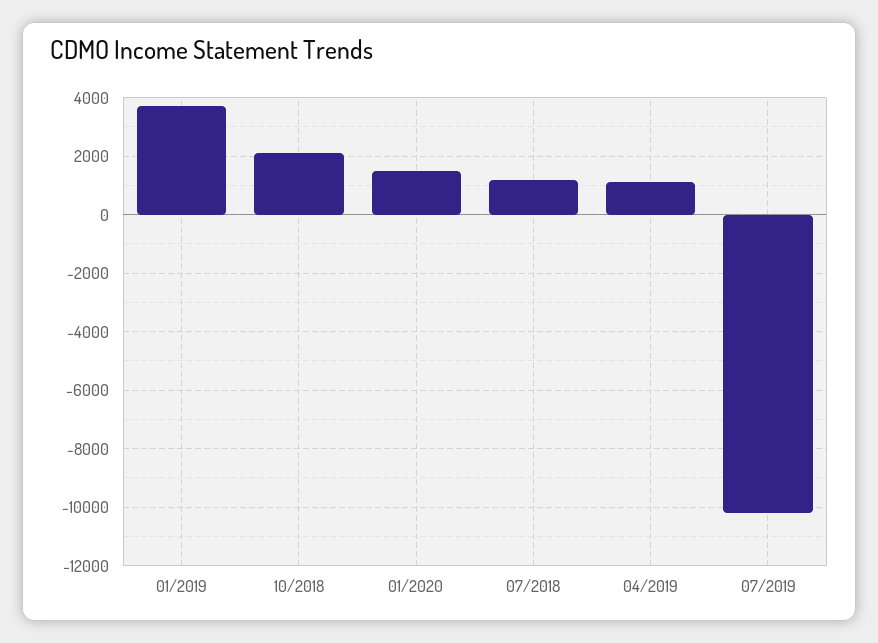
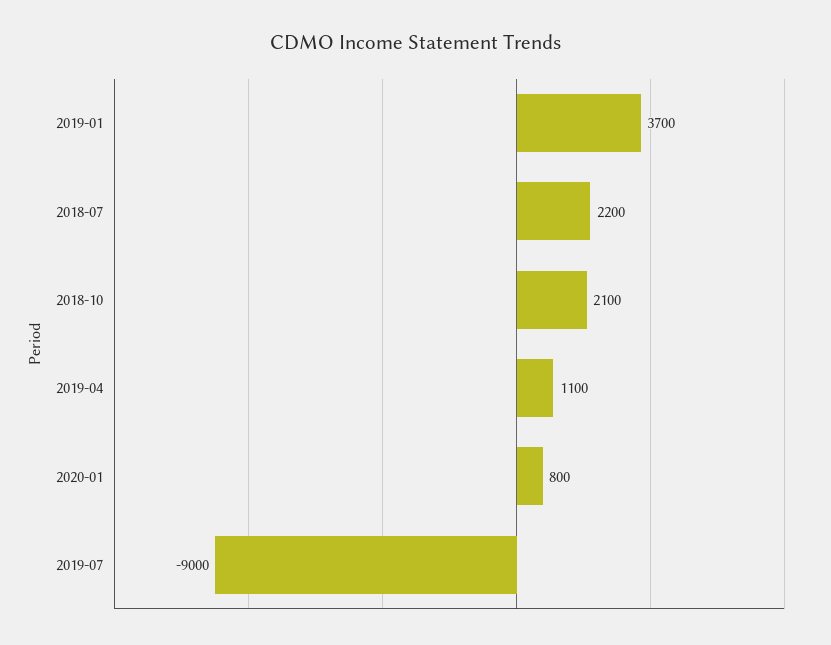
  {
    "01/2019": 3700,
    "10/2018": 2100,
-   "01/2020": 1500,
+   "01/2020": 800,
-   "07/2018": 1250,
+   "07/2018": 2200,
    "04/2019": 1100,
-   "07/2019": -10250
+   "07/2019": -9000
  }

